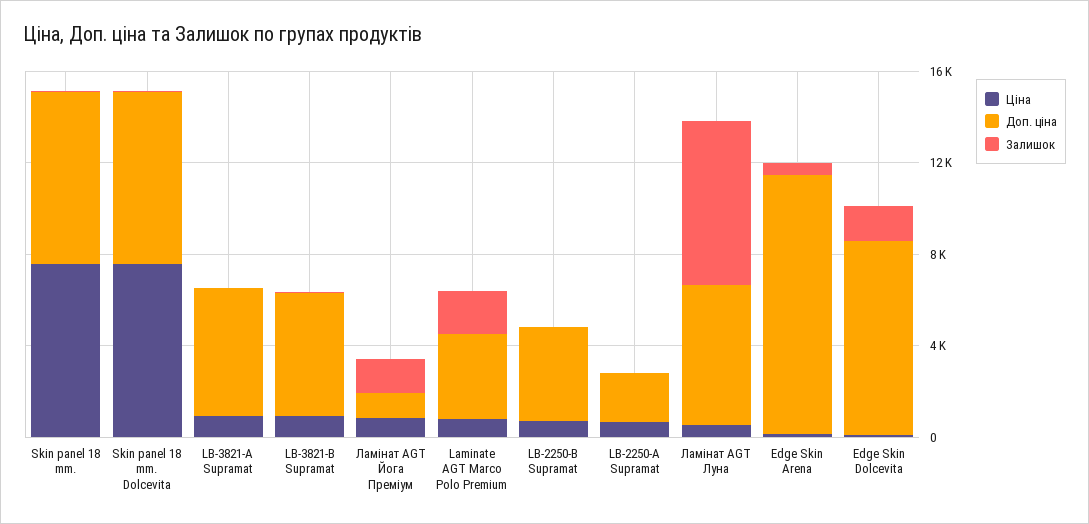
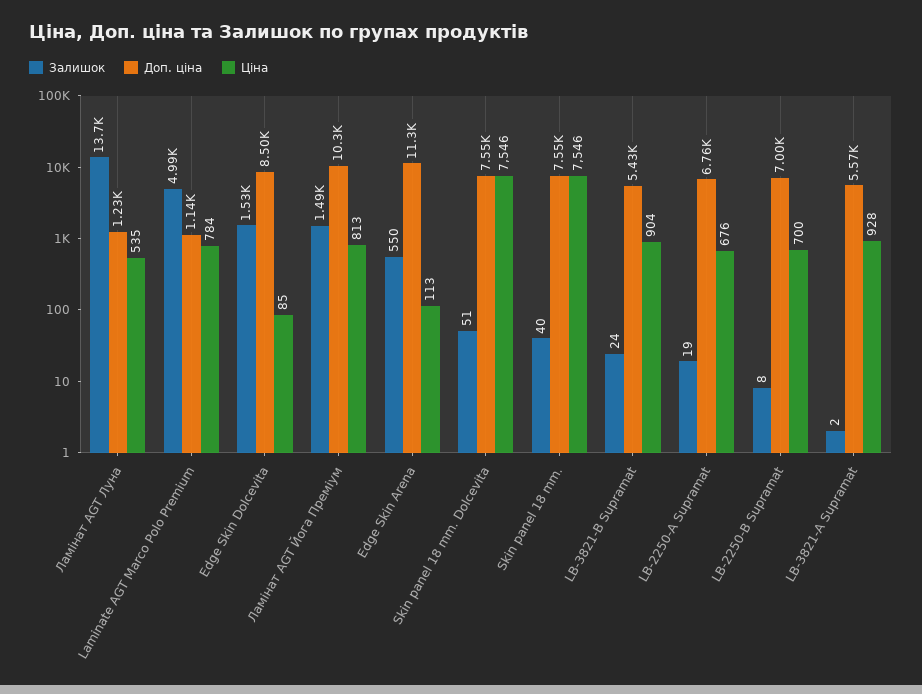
  {
    "Ціна": {
      "Skin panel 18 mm.": 7546,
      "Skin panel 18 mm. Dolcevita": 7546,
      "LB-3821-А Supramat": 928,
      "LB-3821-В Supramat": 904,
      "Ламінат AGT Йога Преміум": 813,
      "Laminate AGT Marco Polo Premium": 784,
      "LB-2250-В Supramat": 700,
      "LB-2250-А Supramat": 676,
      "Ламінат AGT Луна": 535,
      "Edge Skin Arena": 113,
      "Edge Skin Dolcevita": 85
    },
    "Доп. ціна": {
      "Skin panel 18 mm.": 7550,
      "Skin panel 18 mm. Dolcevita": 7550,
      "LB-3821-А Supramat": 5570,
      "LB-3821-В Supramat": 5430,
-     "Ламінат AGT Йога Преміум": 1000,
+     "Ламінат AGT Йога Преміум": 10300,
-     "Laminate AGT Marco Polo Premium": 4000,
+     "Laminate AGT Marco Polo Premium": 1140,
-     "LB-2250-В Supramat": 4000,
+     "LB-2250-В Supramat": 7000,
-     "LB-2250-А Supramat": 2000,
+     "LB-2250-А Supramat": 6760,
-     "Ламінат AGT Луна": 6000,
+     "Ламінат AGT Луна": 1230,
      "Edge Skin Arena": 11300,
      "Edge Skin Dolcevita": 8500
    },
    "Залишок": {
      "Skin panel 18 mm.": 40,
      "Skin panel 18 mm. Dolcevita": 51,
      "LB-3821-А Supramat": 2,
      "LB-3821-В Supramat": 24,
      "Ламінат AGT Йога Преміум": 1490,
-     "Laminate AGT Marco Polo Premium": 2000,
+     "Laminate AGT Marco Polo Premium": 4990,
      "LB-2250-В Supramat": 8,
      "LB-2250-А Supramat": 19,
-     "Ламінат AGT Луна": 7000,
+     "Ламінат AGT Луна": 13700,
      "Edge Skin Arena": 550,
      "Edge Skin Dolcevita": 1530
    }
  }

